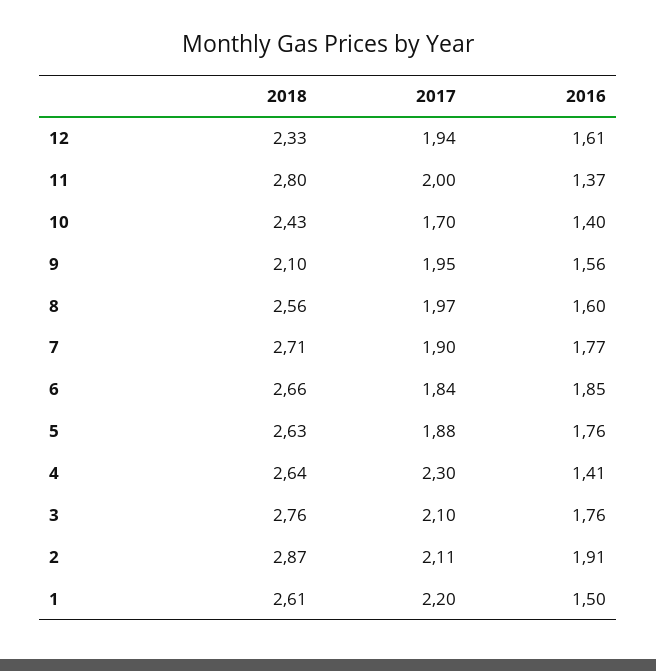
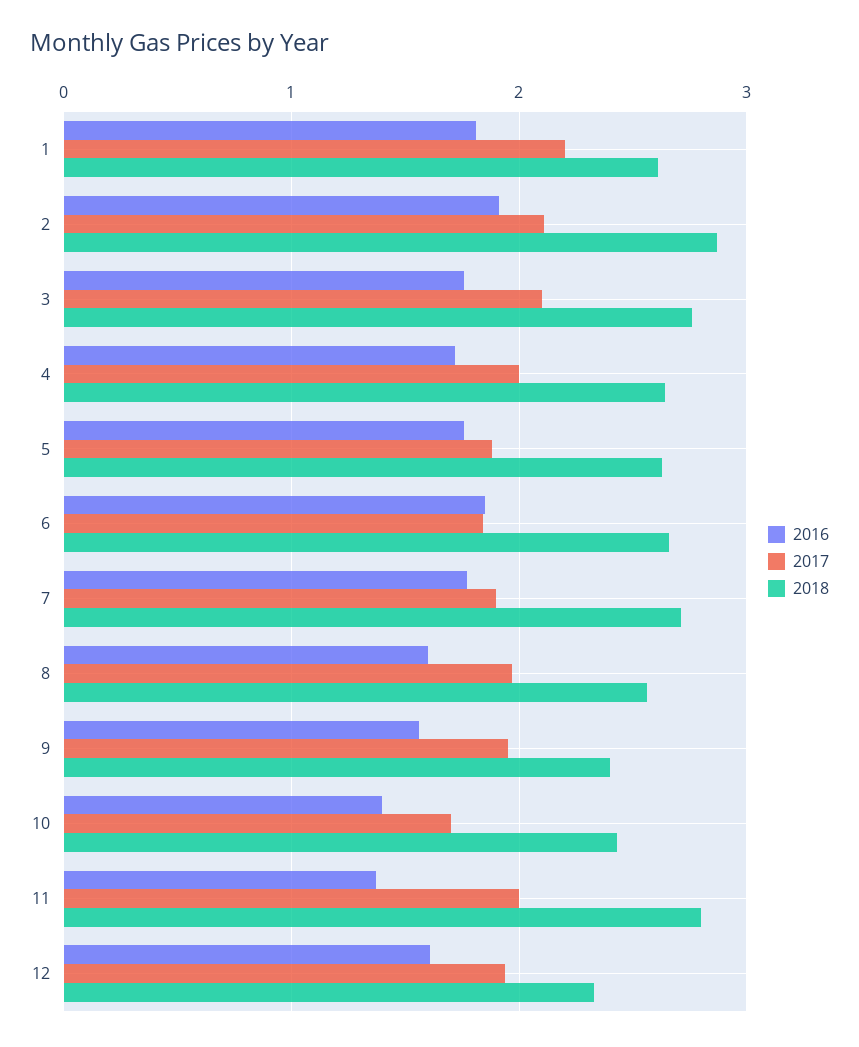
  {
    "2018": {
      "12": 2.33,
      "11": 2.8,
      "10": 2.43,
-     "9": 2.1,
+     "9": 2.4,
      "8": 2.56,
      "7": 2.71,
      "6": 2.66,
      "5": 2.63,
      "4": 2.64,
      "3": 2.76,
      "2": 2.87,
      "1": 2.61
    },
    "2017": {
      "12": 1.94,
      "11": 2,
      "10": 1.7,
      "9": 1.95,
      "8": 1.97,
      "7": 1.9,
      "6": 1.84,
      "5": 1.88,
-     "4": 2.3,
+     "4": 2,
      "3": 2.1,
      "2": 2.11,
      "1": 2.2
    },
    "2016": {
      "12": 1.61,
      "11": 1.37,
      "10": 1.4,
      "9": 1.56,
      "8": 1.6,
      "7": 1.77,
      "6": 1.85,
      "5": 1.76,
-     "4": 1.41,
+     "4": 1.7,
      "3": 1.76,
      "2": 1.91,
-     "1": 1.5
+     "1": 1.8
    }
  }

